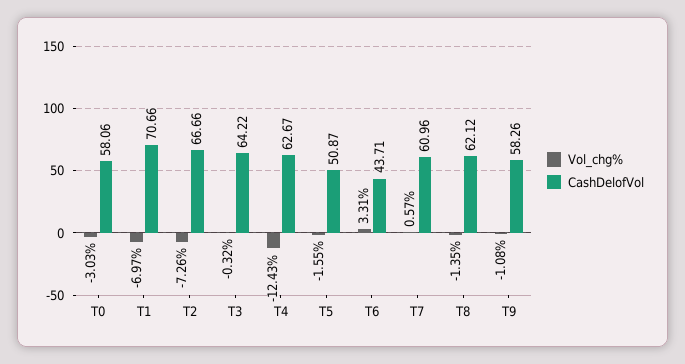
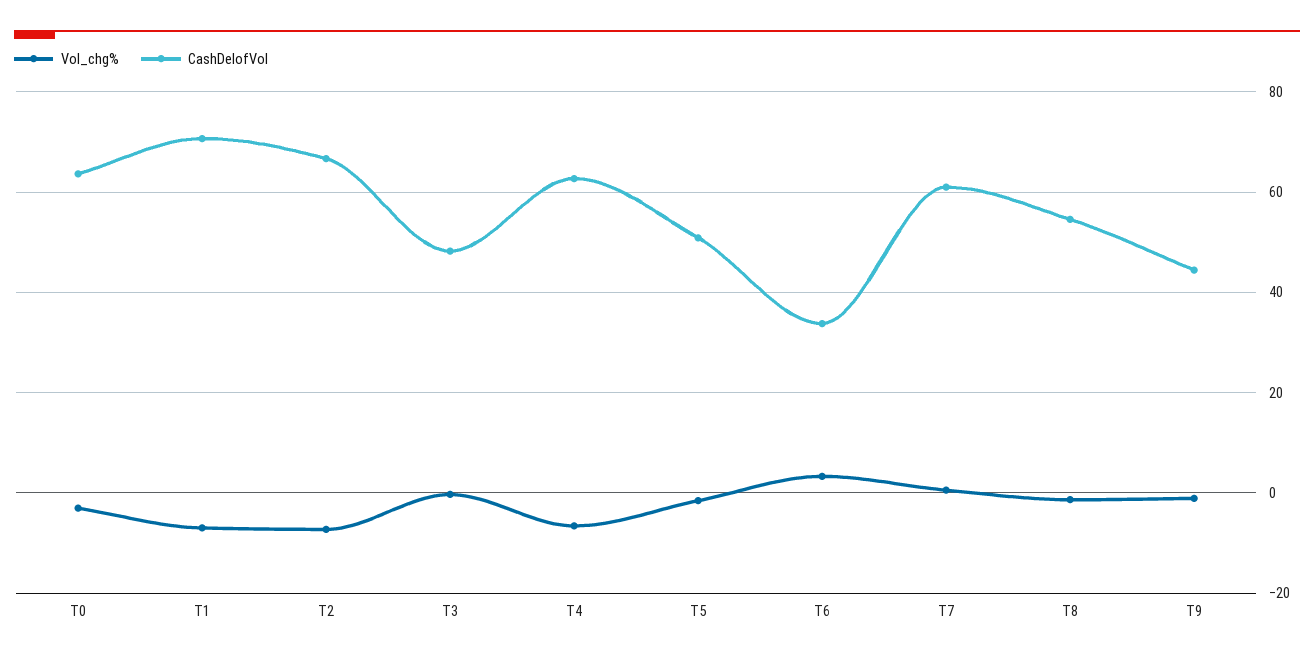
  {
    "Vol_chg%": {
      "T0": -3.03,
      "T1": -6.97,
      "T2": -7.26,
      "T3": -0.32,
-     "T4": -12.43,
+     "T4": -6,
      "T5": -1.55,
      "T6": 3.31,
      "T7": 0.57,
      "T8": -1.35,
      "T9": -1.08
    },
    "CashDelofVol": {
-     "T0": 58.06,
+     "T0": 64,
      "T1": 70.66,
      "T2": 66.66,
-     "T3": 64.22,
+     "T3": 48,
      "T4": 62.67,
      "T5": 50.87,
-     "T6": 43.71,
+     "T6": 34,
      "T7": 60.96,
-     "T8": 62.12,
+     "T8": 54,
-     "T9": 58.26
+     "T9": 44
    }
  }

